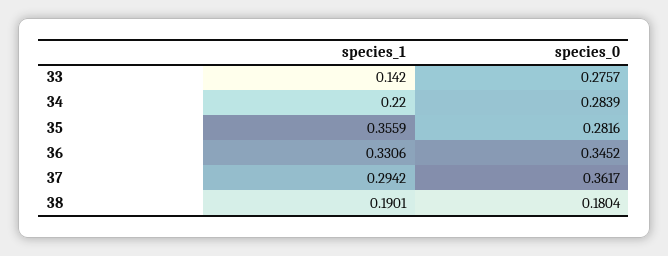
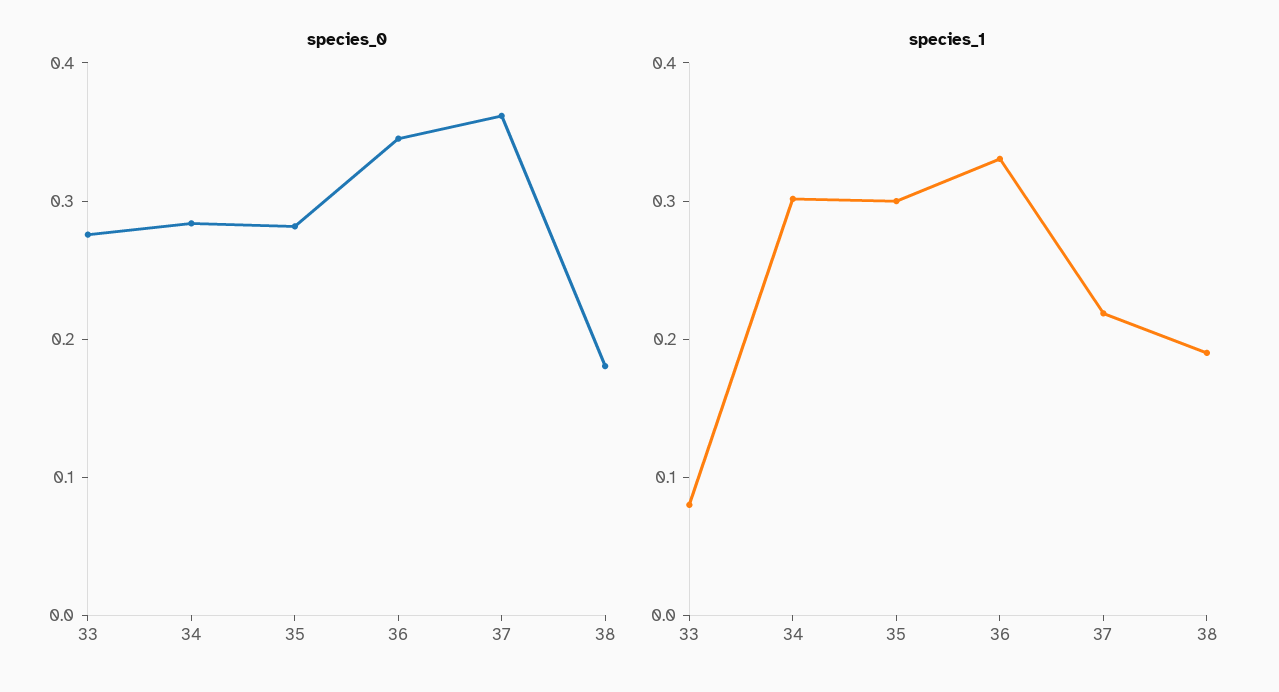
  {
    "species_1": {
-     "33": 0.142,
+     "33": 0.08,
-     "34": 0.22,
+     "34": 0.3,
-     "35": 0.3559,
+     "35": 0.3,
      "36": 0.3306,
-     "37": 0.2942,
+     "37": 0.22,
      "38": 0.1901
    },
    "species_0": {
      "33": 0.2757,
      "34": 0.2839,
      "35": 0.2816,
      "36": 0.3452,
      "37": 0.3617,
      "38": 0.1804
    }
  }

